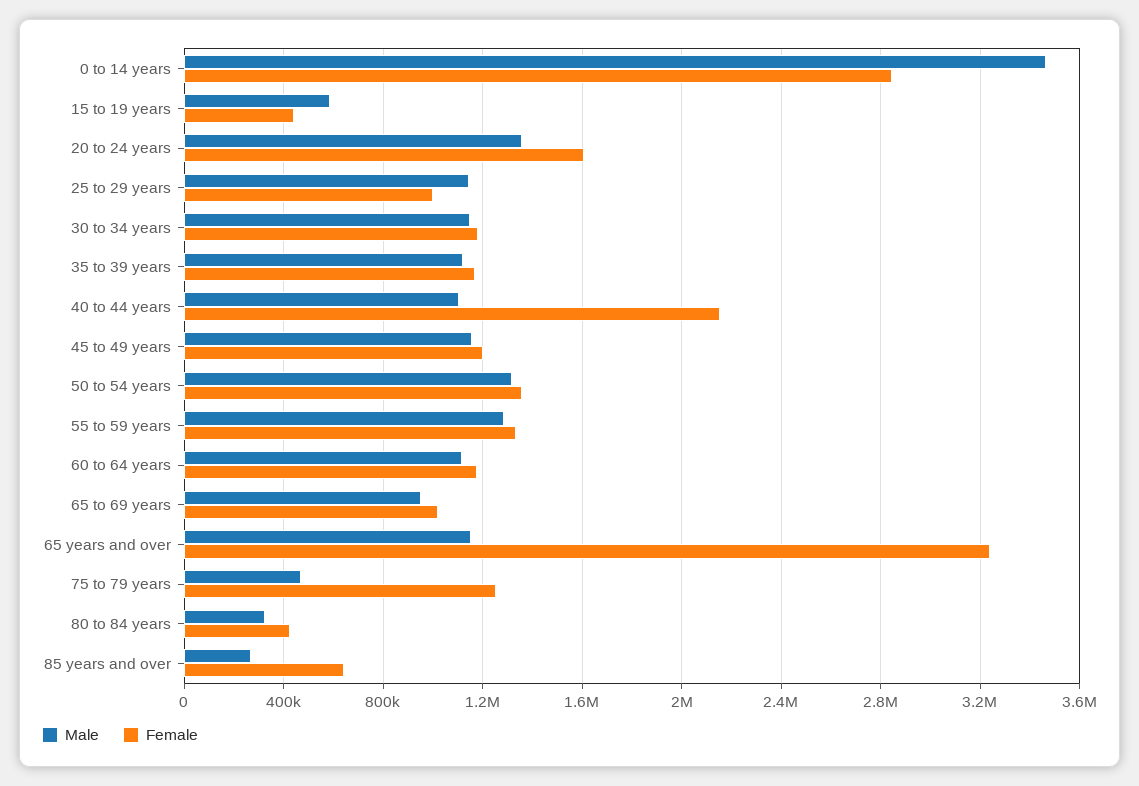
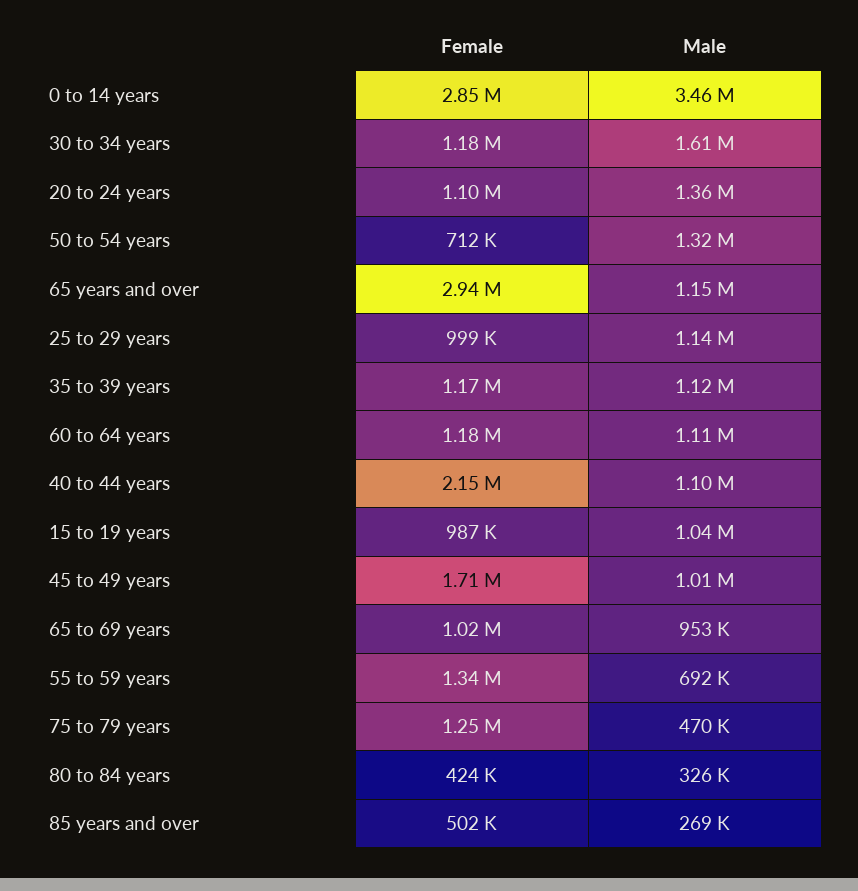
  {
    "Male": {
      "0 to 14 years": 3460000,
-     "15 to 19 years": 600000,
+     "15 to 19 years": 1040000,
      "20 to 24 years": 1360000,
      "25 to 29 years": 1140000,
-     "30 to 34 years": 1150000,
+     "30 to 34 years": 1610000,
      "35 to 39 years": 1120000,
      "40 to 44 years": 1100000,
-     "45 to 49 years": 1150000,
+     "45 to 49 years": 1010000,
      "50 to 54 years": 1320000,
-     "55 to 59 years": 1300000,
+     "55 to 59 years": 692000,
      "60 to 64 years": 1110000,
      "65 to 69 years": 953000,
      "65 years and over": 1150000,
      "75 to 79 years": 470000,
      "80 to 84 years": 326000,
      "85 years and over": 269000
    },
    "Female": {
      "0 to 14 years": 2850000,
-     "15 to 19 years": 450000,
+     "15 to 19 years": 987000,
-     "20 to 24 years": 1600000,
+     "20 to 24 years": 1100000,
      "25 to 29 years": 999000,
      "30 to 34 years": 1180000,
      "35 to 39 years": 1170000,
      "40 to 44 years": 2150000,
-     "45 to 49 years": 1200000,
+     "45 to 49 years": 1710000,
-     "50 to 54 years": 1350000,
+     "50 to 54 years": 712000,
      "55 to 59 years": 1340000,
      "60 to 64 years": 1180000,
      "65 to 69 years": 1020000,
-     "65 years and over": 3250000,
+     "65 years and over": 2940000,
      "75 to 79 years": 1250000,
      "80 to 84 years": 424000,
-     "85 years and over": 650000
+     "85 years and over": 502000
    }
  }

